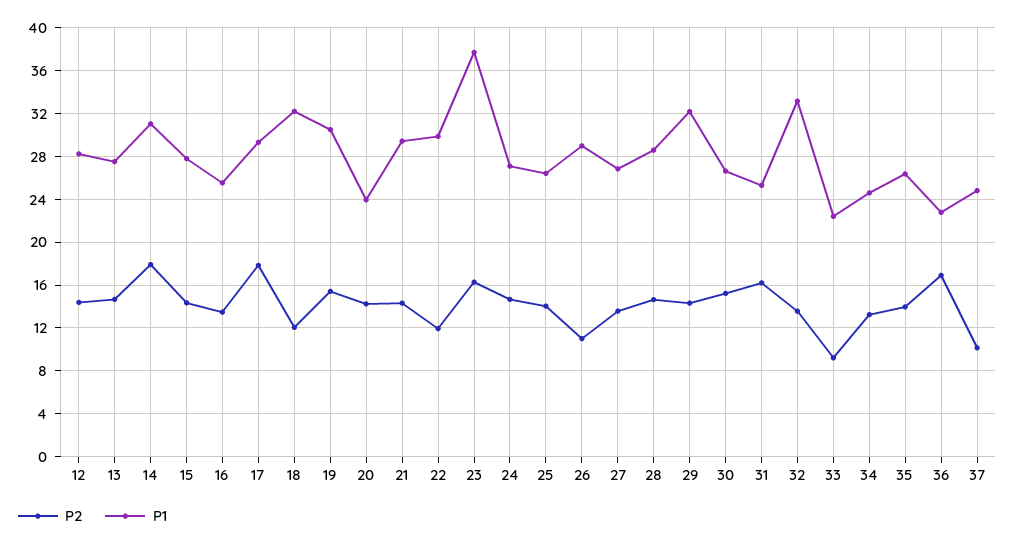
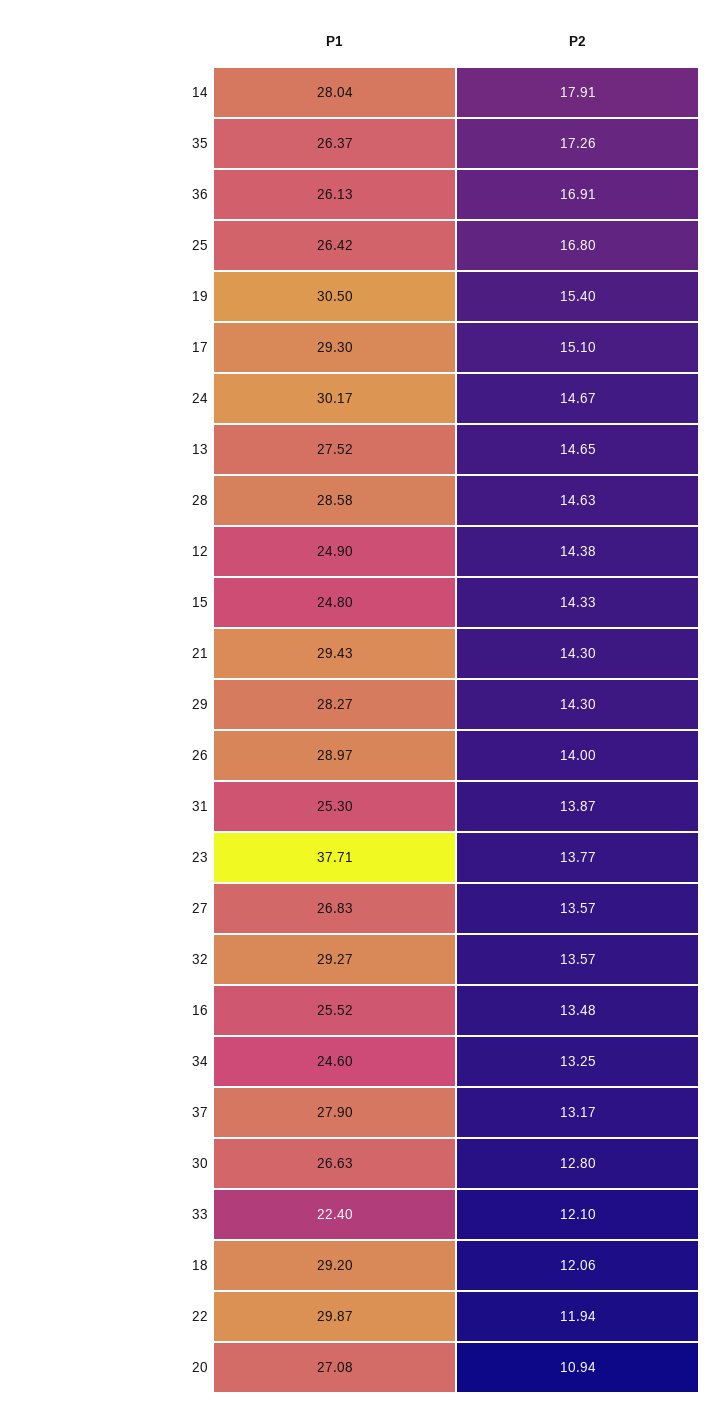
  {
    "P2": {
      "12": 14.38,
      "13": 14.65,
      "14": 17.91,
      "15": 14.33,
      "16": 13.48,
-     "17": 18,
+     "17": 15.1,
      "18": 12.06,
      "19": 15.4,
-     "20": 14,
+     "20": 10.94,
      "21": 14.3,
      "22": 11.94,
-     "23": 16,
+     "23": 13.77,
      "24": 14.67,
-     "25": 14,
+     "25": 16.8,
-     "26": 11,
+     "26": 14,
      "27": 13.57,
      "28": 14.63,
      "29": 14.3,
-     "30": 15,
+     "30": 12.8,
-     "31": 16,
+     "31": 13.87,
      "32": 13.57,
-     "33": 9,
+     "33": 12.1,
      "34": 13.25,
-     "35": 14,
+     "35": 17.26,
      "36": 16.91,
-     "37": 10
+     "37": 13.17
    },
    "P1": {
-     "12": 28,
+     "12": 24.9,
      "13": 27.52,
-     "14": 31,
+     "14": 28.04,
-     "15": 28,
+     "15": 24.8,
      "16": 25.52,
      "17": 29.3,
-     "18": 32,
+     "18": 29.2,
      "19": 30.5,
-     "20": 24,
+     "20": 27.08,
      "21": 29.43,
      "22": 29.87,
      "23": 37.71,
-     "24": 27,
+     "24": 30.17,
      "25": 26.42,
      "26": 28.97,
      "27": 26.83,
      "28": 28.58,
-     "29": 32,
+     "29": 28.27,
      "30": 26.63,
      "31": 25.3,
-     "32": 33,
+     "32": 29.27,
      "33": 22.4,
      "34": 24.6,
      "35": 26.37,
-     "36": 23,
+     "36": 26.13,
-     "37": 25
+     "37": 27.9
    }
  }

